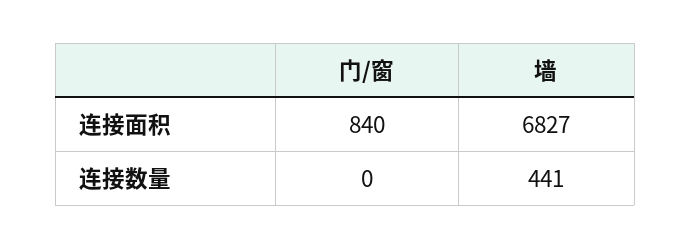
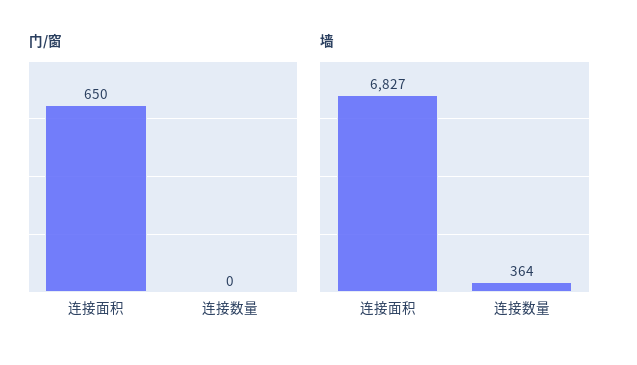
  {
    "门/窗": {
-     "连接面积": 840,
+     "连接面积": 650,
      "连接数量": 0
    },
    "墙": {
      "连接面积": 6827,
-     "连接数量": 441
+     "连接数量": 364
    }
  }

